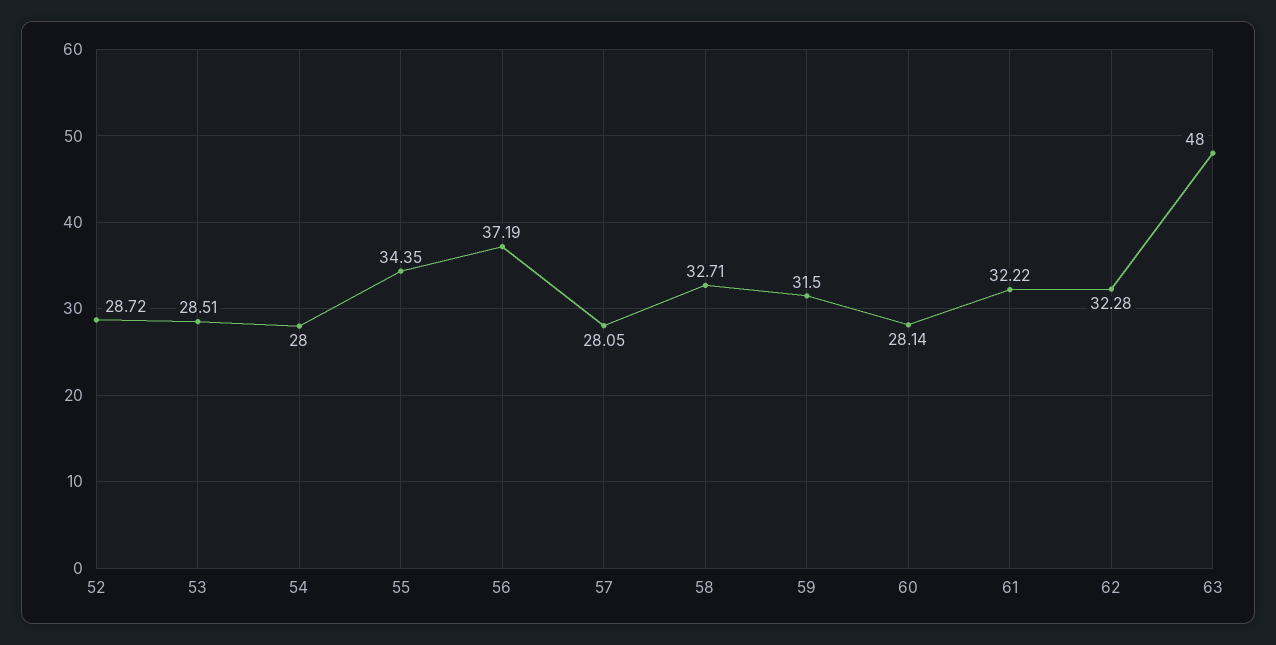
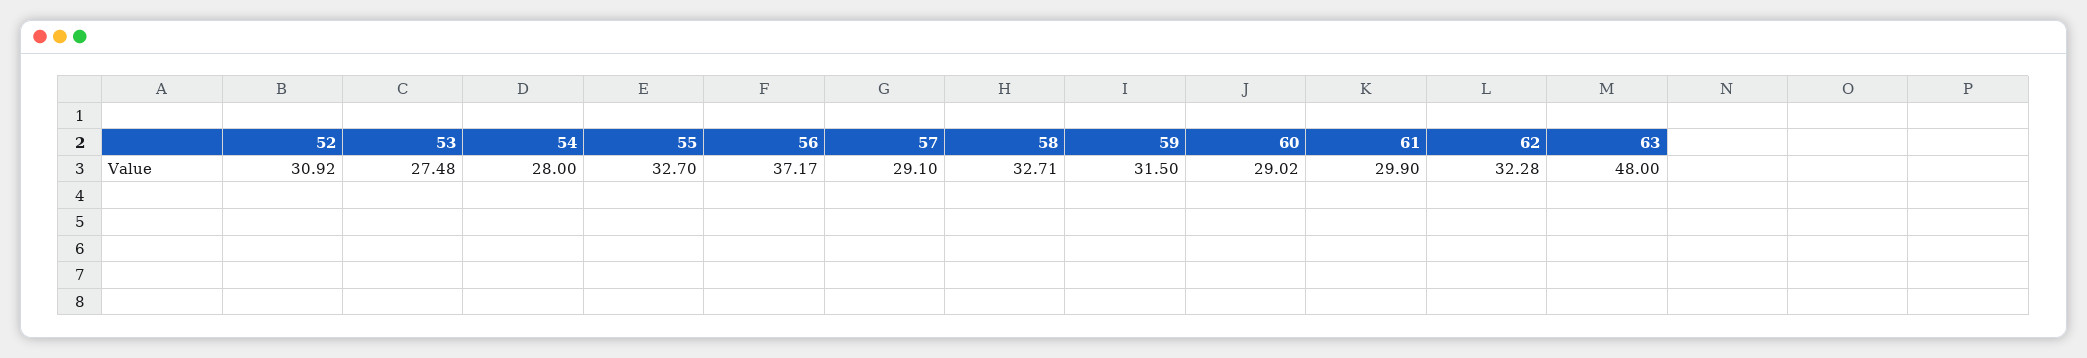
  {
-   "52": 28.72,
+   "52": 30.92,
-   "53": 28.51,
+   "53": 27.48,
    "54": 28,
-   "55": 34.35,
+   "55": 32.7,
-   "56": 37.19,
+   "56": 37.17,
-   "57": 28.05,
+   "57": 29.1,
    "58": 32.71,
    "59": 31.5,
-   "60": 28.14,
+   "60": 29.02,
-   "61": 32.22,
+   "61": 29.9,
    "62": 32.28,
    "63": 48
  }

